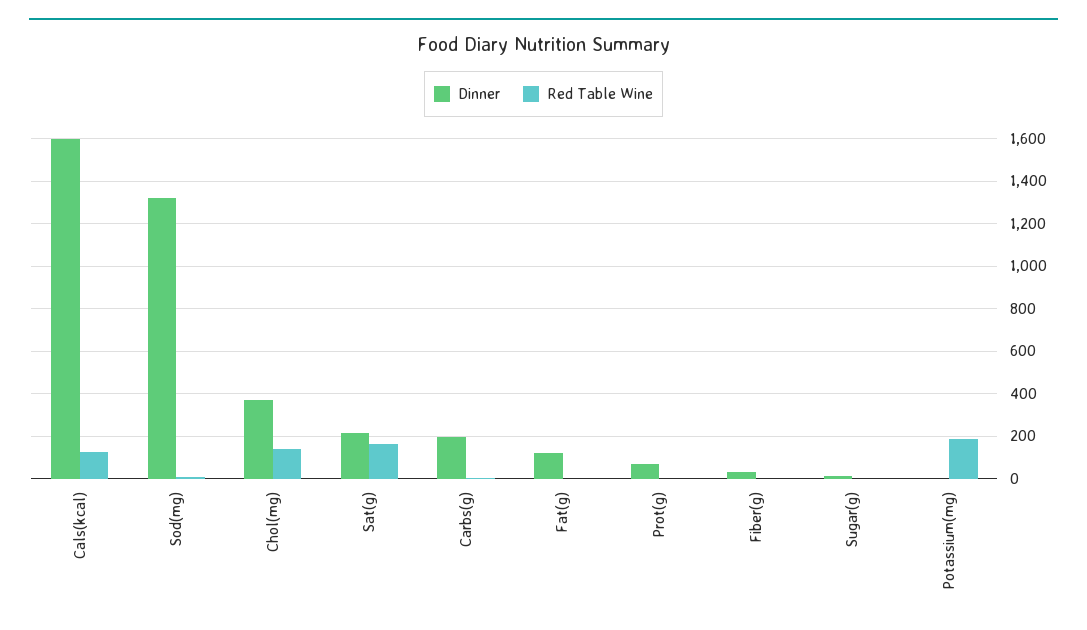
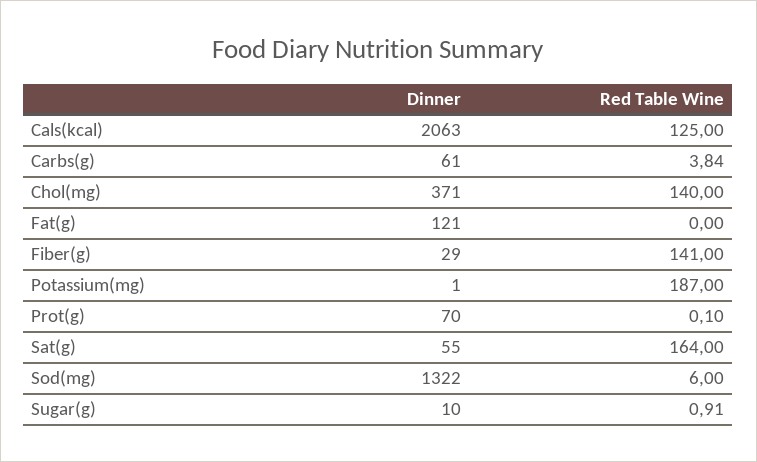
  {
    "Dinner": {
-     "Cals(kcal)": 1600,
+     "Cals(kcal)": 2063,
      "Sod(mg)": 1322,
      "Chol(mg)": 371,
-     "Sat(g)": 200,
+     "Sat(g)": 55,
-     "Carbs(g)": 200,
+     "Carbs(g)": 61,
      "Fat(g)": 121,
      "Prot(g)": 70,
      "Fiber(g)": 29,
      "Sugar(g)": 10,
      "Potassium(mg)": 1
    },
    "Red Table Wine": {
      "Cals(kcal)": 125,
      "Sod(mg)": 6,
      "Chol(mg)": 140,
      "Sat(g)": 164,
      "Carbs(g)": 3.84,
      "Fat(g)": 0,
      "Prot(g)": 0.1,
-     "Fiber(g)": 0,
+     "Fiber(g)": 141,
      "Sugar(g)": 0.91,
      "Potassium(mg)": 187
    }
  }

